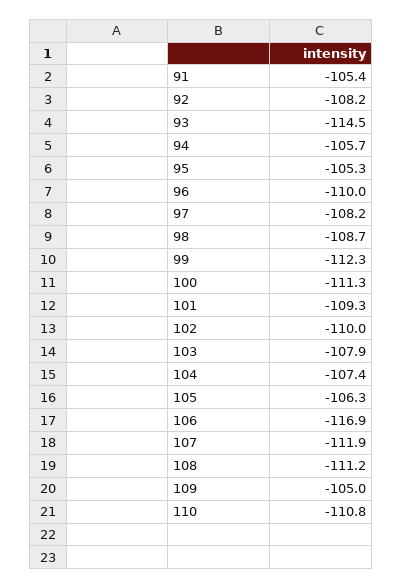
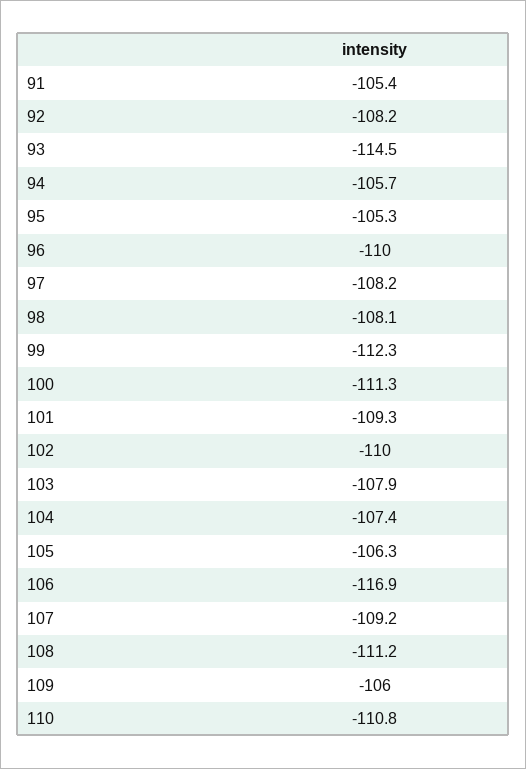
  {
    "91": -105.4,
    "92": -108.2,
    "93": -114.5,
    "94": -105.7,
    "95": -105.3,
    "96": -110,
    "97": -108.2,
-   "98": -108.7,
+   "98": -108.1,
    "99": -112.3,
    "100": -111.3,
    "101": -109.3,
    "102": -110,
    "103": -107.9,
    "104": -107.4,
    "105": -106.3,
    "106": -116.9,
-   "107": -111.9,
+   "107": -109.2,
    "108": -111.2,
-   "109": -105,
+   "109": -106,
    "110": -110.8
  }

